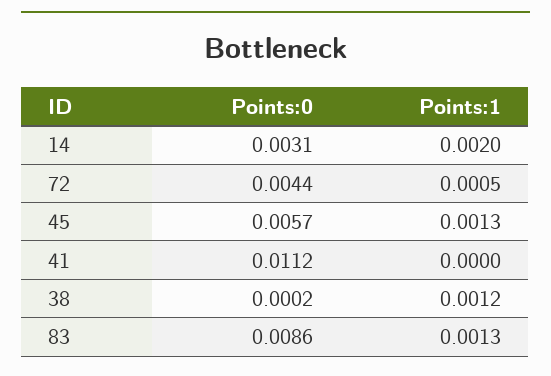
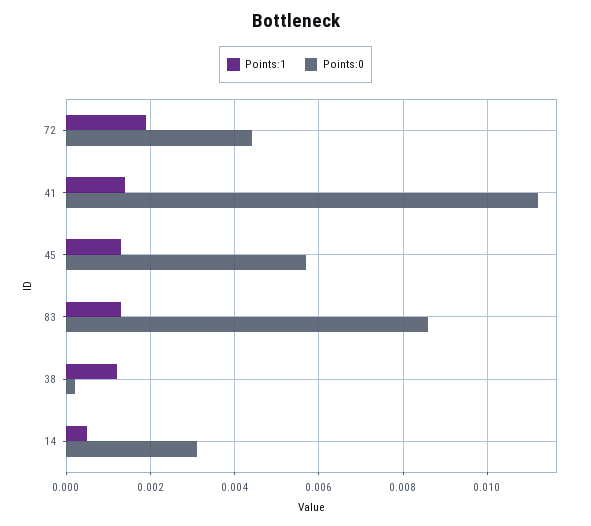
  {
    "Points:0": {
      "14": 0.0031,
      "72": 0.0044,
      "45": 0.0057,
      "41": 0.0112,
      "38": 0.0002,
      "83": 0.0086
    },
    "Points:1": {
-     "14": 0.002,
+     "14": 0.0005,
-     "72": 0.0005,
+     "72": 0.002,
      "45": 0.0013,
-     "41": 0,
+     "41": 0.0015,
      "38": 0.0012,
      "83": 0.0013
    }
  }

